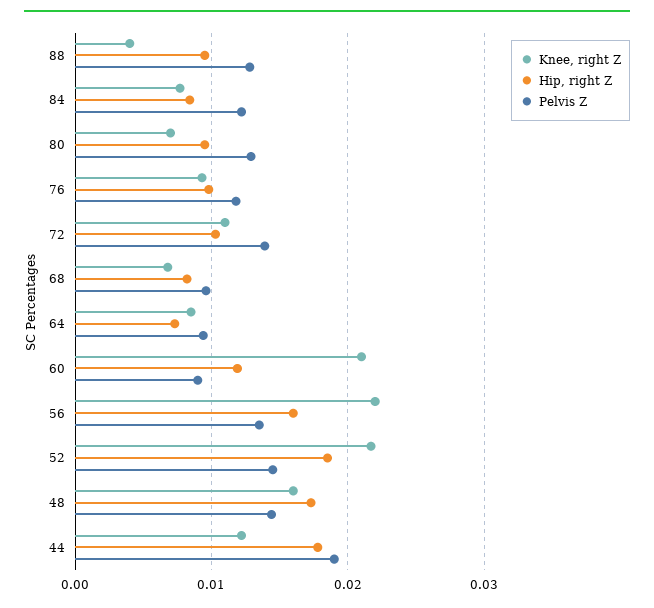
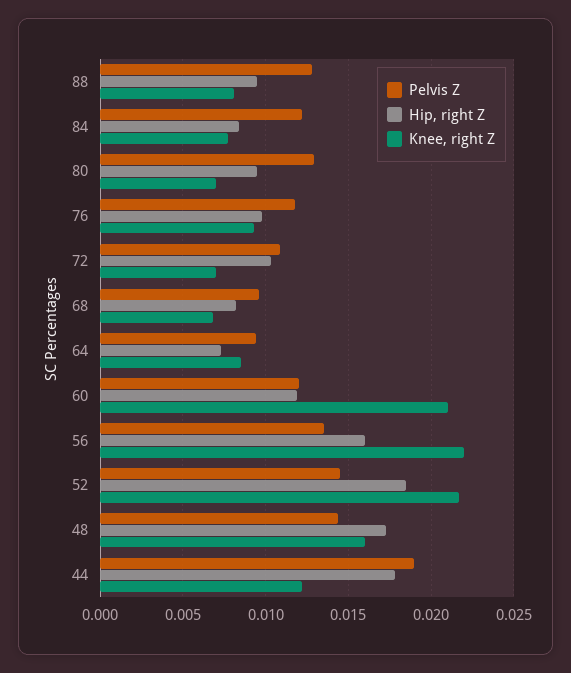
  {
    "Knee, right Z": {
-     "88": 0.004,
+     "88": 0.008,
      "84": 0.0075,
      "80": 0.007,
      "76": 0.0095,
-     "72": 0.011,
+     "72": 0.007,
      "68": 0.007,
      "64": 0.0085,
      "60": 0.021,
      "56": 0.022,
      "52": 0.0215,
      "48": 0.016,
      "44": 0.012
    },
    "Hip, right Z": {
      "88": 0.0095,
      "84": 0.0085,
      "80": 0.0095,
      "76": 0.01,
      "72": 0.0105,
      "68": 0.008,
      "64": 0.0075,
      "60": 0.012,
      "56": 0.016,
      "52": 0.0185,
      "48": 0.0175,
      "44": 0.018
    },
    "Pelvis Z": {
      "88": 0.013,
      "84": 0.012,
      "80": 0.013,
      "76": 0.012,
-     "72": 0.014,
+     "72": 0.011,
      "68": 0.0095,
      "64": 0.0095,
-     "60": 0.009,
+     "60": 0.012,
      "56": 0.0135,
      "52": 0.0145,
      "48": 0.0145,
      "44": 0.019
    }
  }

